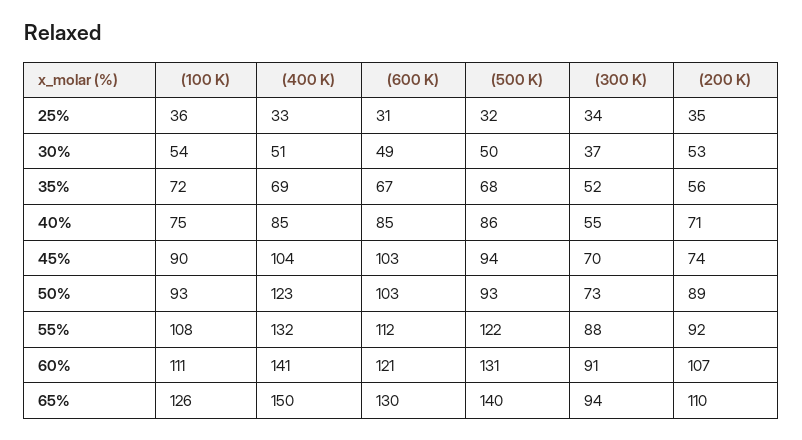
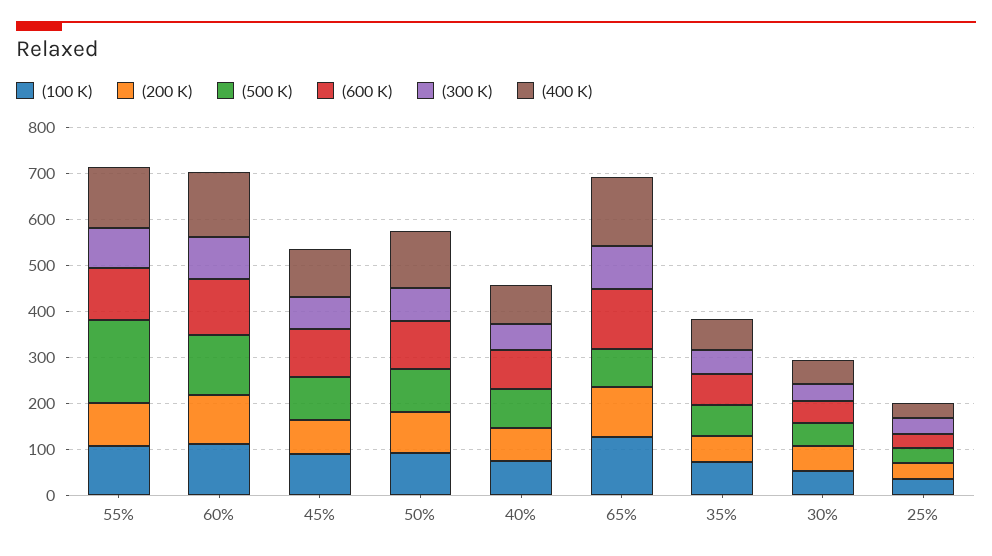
  {
    "(100 K)": {
      "25%": 36,
      "30%": 54,
      "35%": 72,
      "40%": 75,
      "45%": 90,
      "50%": 93,
      "55%": 108,
      "60%": 111,
      "65%": 126
    },
    "(400 K)": {
      "25%": 33,
      "30%": 51,
      "35%": 69,
      "40%": 85,
      "45%": 104,
      "50%": 123,
      "55%": 132,
      "60%": 141,
      "65%": 150
    },
    "(600 K)": {
      "25%": 31,
      "30%": 49,
      "35%": 67,
      "40%": 85,
      "45%": 103,
      "50%": 103,
      "55%": 112,
      "60%": 121,
      "65%": 130
    },
    "(500 K)": {
      "25%": 32,
      "30%": 50,
      "35%": 68,
      "40%": 86,
      "45%": 94,
      "50%": 93,
-     "55%": 122,
+     "55%": 180,
      "60%": 131,
-     "65%": 140
+     "65%": 80
    },
    "(300 K)": {
      "25%": 34,
      "30%": 37,
      "35%": 52,
      "40%": 55,
      "45%": 70,
      "50%": 73,
      "55%": 88,
      "60%": 91,
      "65%": 94
    },
    "(200 K)": {
      "25%": 35,
      "30%": 53,
      "35%": 56,
      "40%": 71,
      "45%": 74,
      "50%": 89,
      "55%": 92,
      "60%": 107,
      "65%": 110
    }
  }

